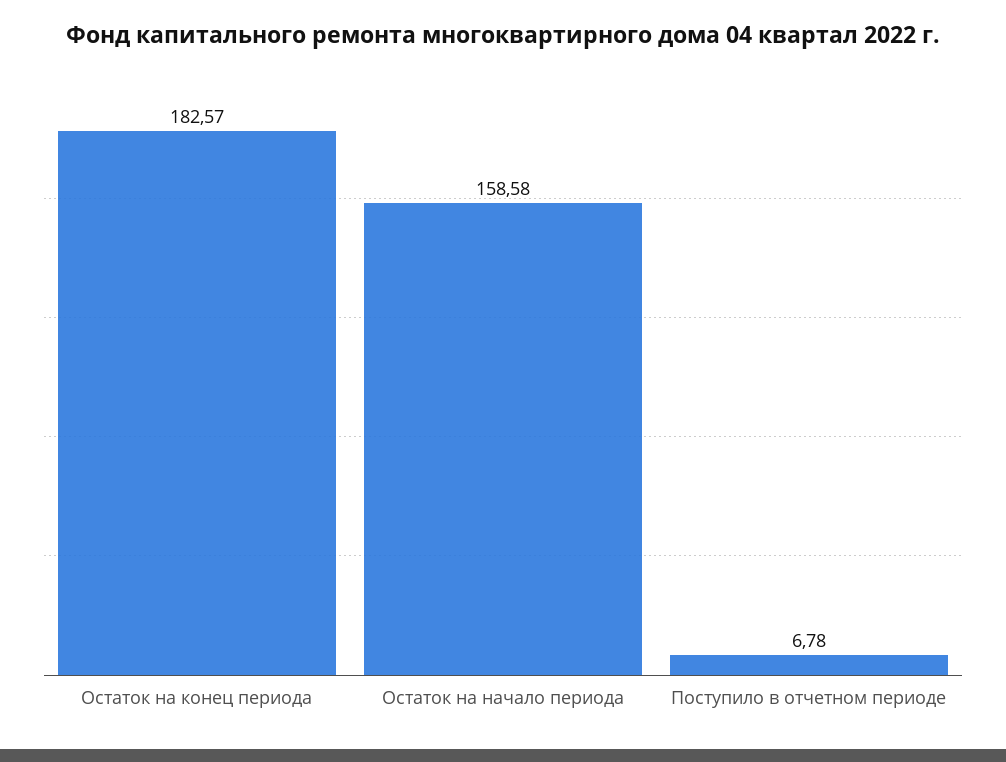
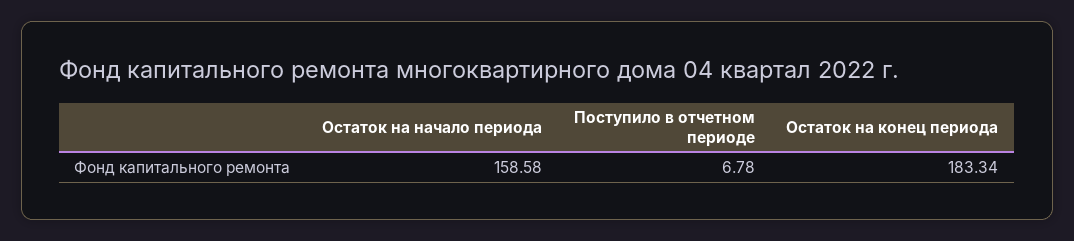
  {
-   "Остаток на конец периода": 182.57,
+   "Остаток на конец периода": 183.34,
    "Остаток на начало периода": 158.58,
    "Поступило в отчетном периоде": 6.78
  }

